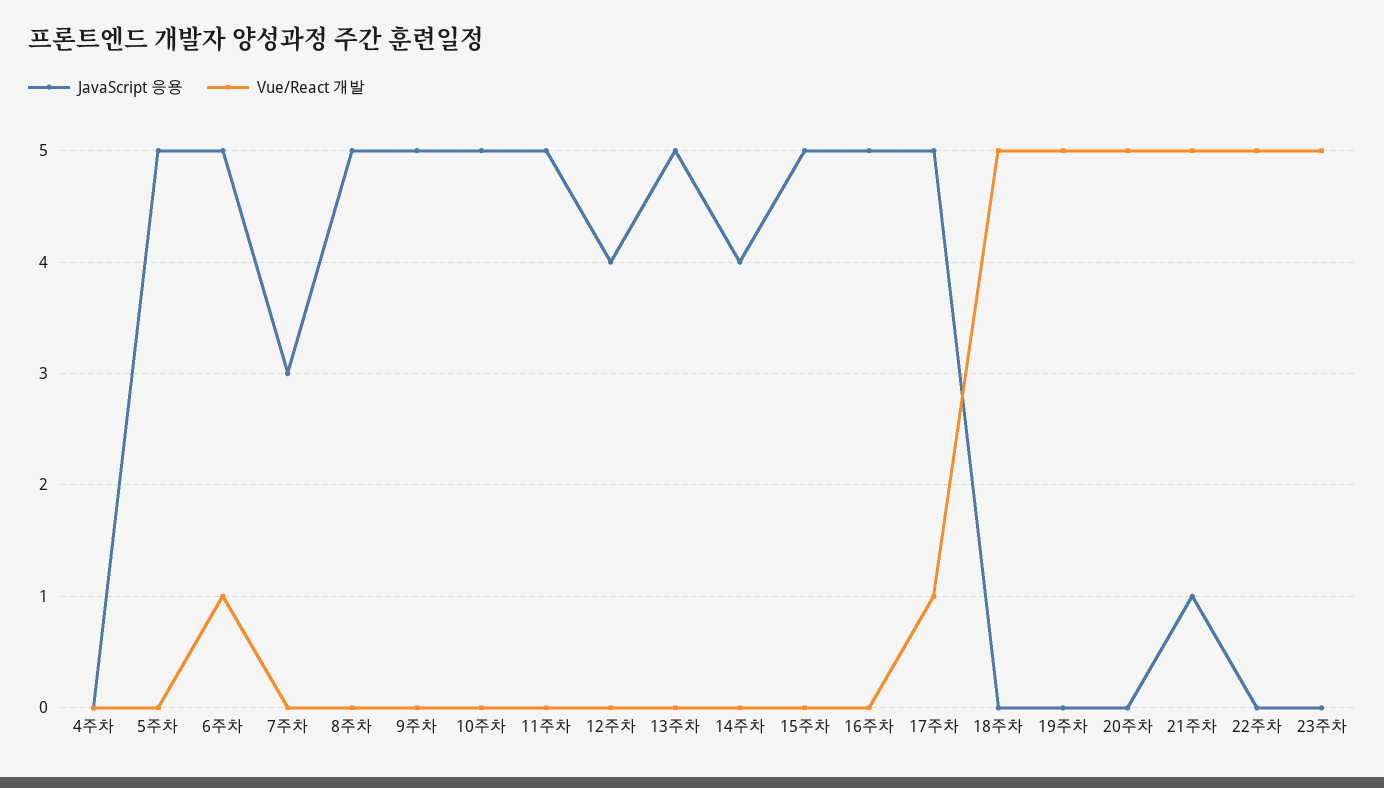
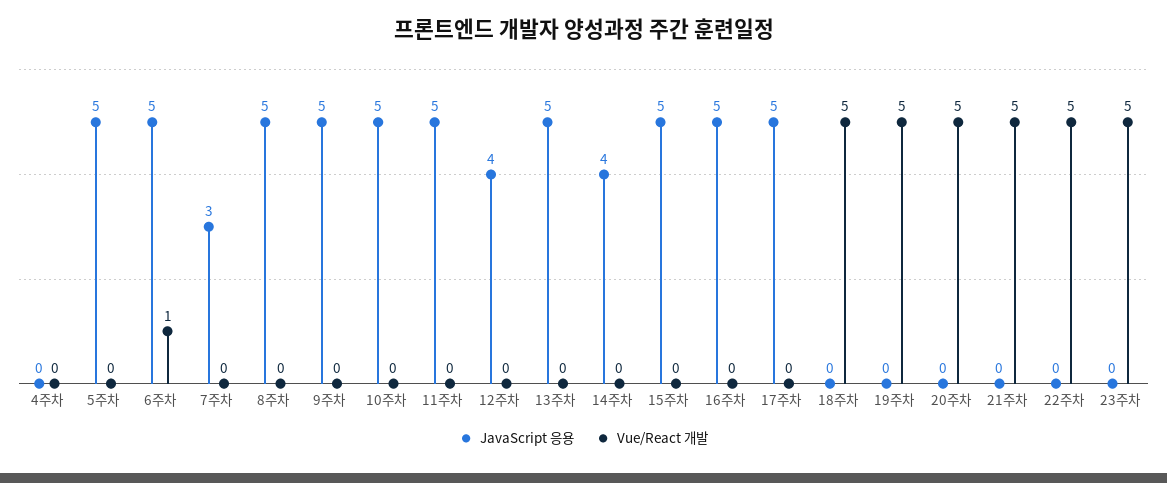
  {
    "JavaScript 응용": {
      "4주차": 0,
      "5주차": 5,
      "6주차": 5,
      "7주차": 3,
      "8주차": 5,
      "9주차": 5,
      "10주차": 5,
      "11주차": 5,
      "12주차": 4,
      "13주차": 5,
      "14주차": 4,
      "15주차": 5,
      "16주차": 5,
      "17주차": 5,
      "18주차": 0,
      "19주차": 0,
      "20주차": 0,
-     "21주차": 1,
+     "21주차": 0,
      "22주차": 0,
      "23주차": 0
    },
    "Vue/React 개발": {
      "4주차": 0,
      "5주차": 0,
      "6주차": 1,
      "7주차": 0,
      "8주차": 0,
      "9주차": 0,
      "10주차": 0,
      "11주차": 0,
      "12주차": 0,
      "13주차": 0,
      "14주차": 0,
      "15주차": 0,
      "16주차": 0,
-     "17주차": 1,
+     "17주차": 0,
      "18주차": 5,
      "19주차": 5,
      "20주차": 5,
      "21주차": 5,
      "22주차": 5,
      "23주차": 5
    }
  }

